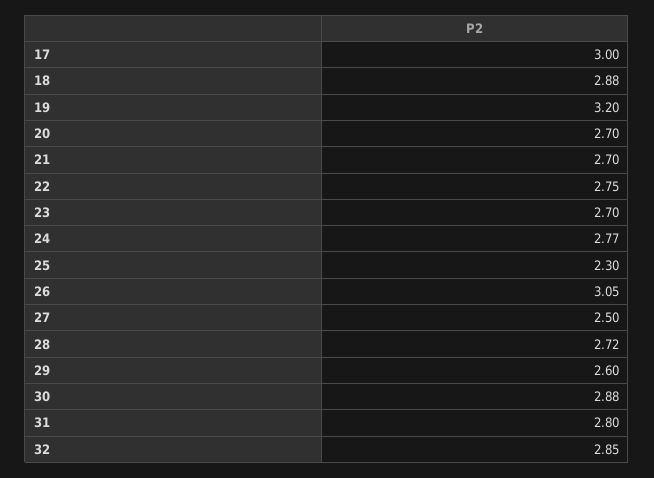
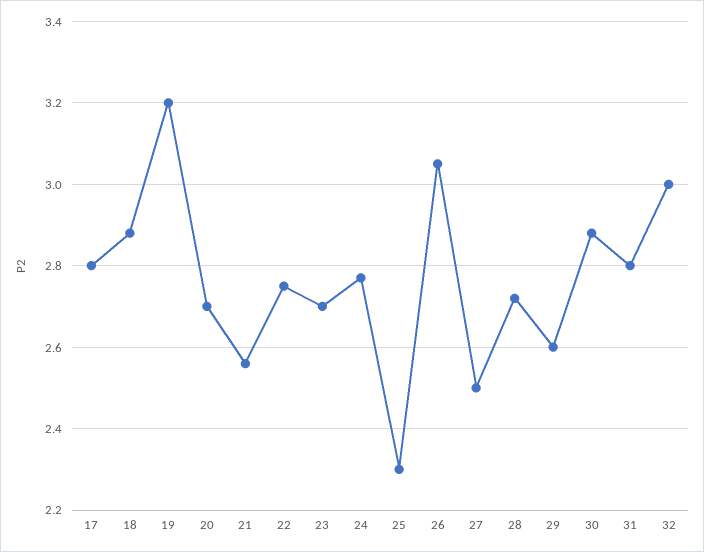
  {
-   "17": 3,
+   "17": 2.8,
    "18": 2.88,
    "19": 3.2,
    "20": 2.7,
-   "21": 2.7,
+   "21": 2.55,
    "22": 2.75,
    "23": 2.7,
    "24": 2.77,
    "25": 2.3,
    "26": 3.05,
    "27": 2.5,
    "28": 2.72,
    "29": 2.6,
    "30": 2.88,
    "31": 2.8,
-   "32": 2.85
+   "32": 3
  }

